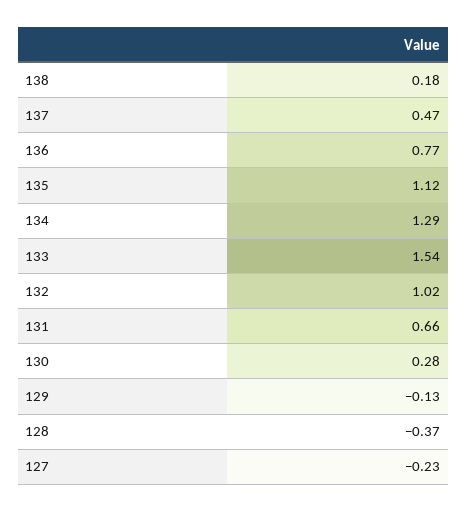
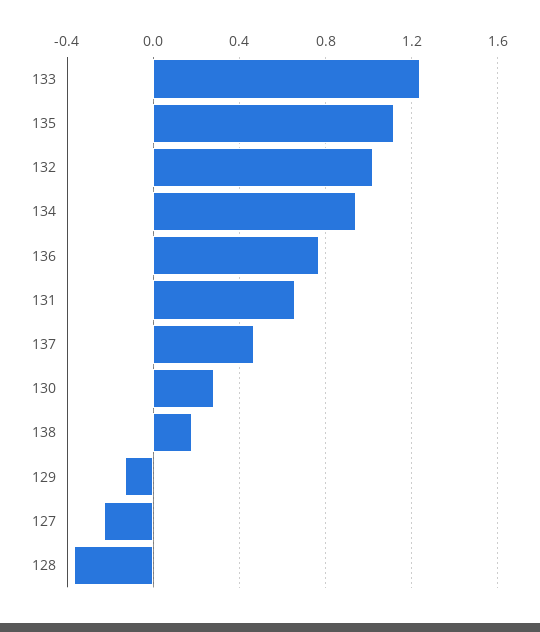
  {
    "138": 0.18,
    "137": 0.47,
    "136": 0.77,
    "135": 1.12,
-   "134": 1.29,
+   "134": 0.95,
-   "133": 1.54,
+   "133": 1.25,
    "132": 1.02,
    "131": 0.66,
    "130": 0.28,
    "129": -0.13,
    "128": -0.37,
    "127": -0.23
  }

